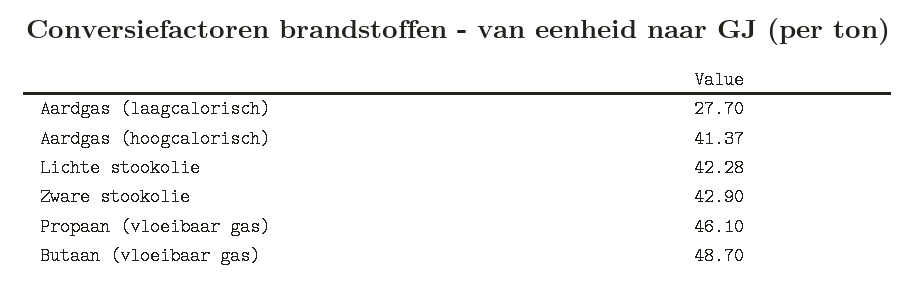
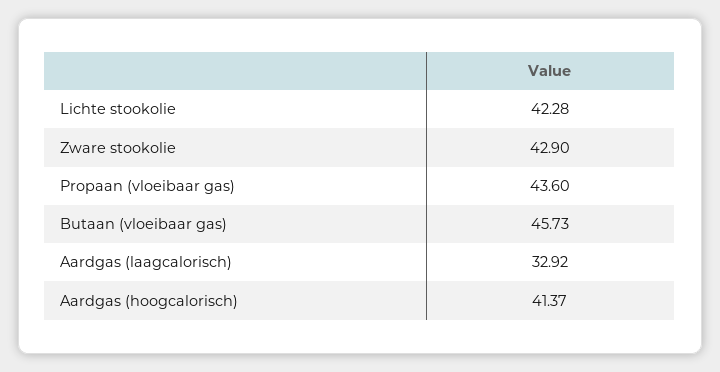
  {
-   "Aardgas (laagcalorisch)": 27.7,
+   "Aardgas (laagcalorisch)": 32.92,
    "Aardgas (hoogcalorisch)": 41.37,
    "Lichte stookolie": 42.28,
    "Zware stookolie": 42.9,
-   "Propaan (vloeibaar gas)": 46.1,
+   "Propaan (vloeibaar gas)": 43.6,
-   "Butaan (vloeibaar gas)": 48.7
+   "Butaan (vloeibaar gas)": 45.73
  }

